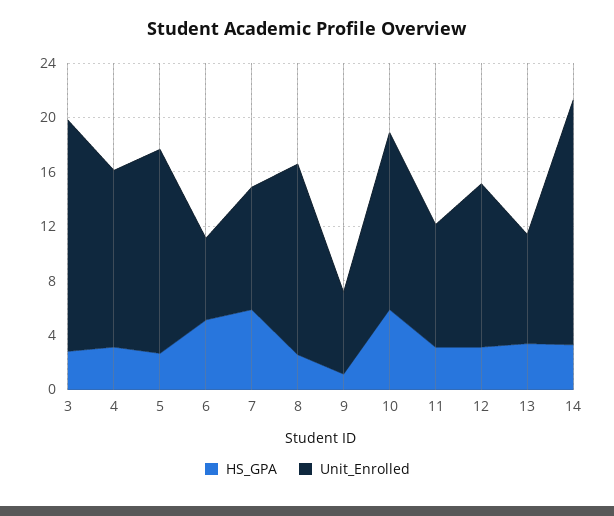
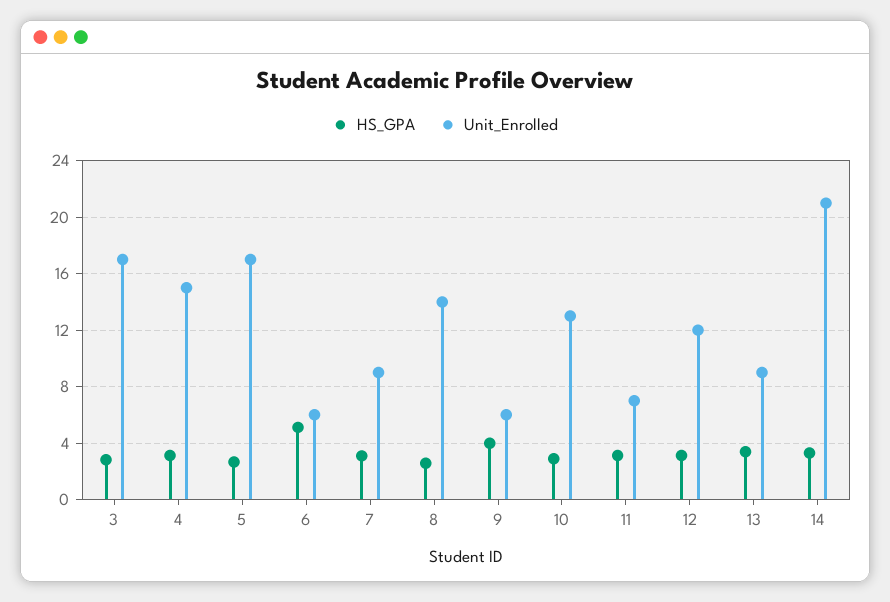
  {
    "HS_GPA": {
      "3": 3,
      "4": 3,
      "5": 2.5,
      "6": 5,
-     "7": 6,
+     "7": 3,
      "8": 2.5,
-     "9": 1,
+     "9": 4,
-     "10": 6,
+     "10": 3,
      "11": 3,
      "12": 3,
      "13": 3.5,
      "14": 3.5
    },
    "Unit_Enrolled": {
      "3": 17,
-     "4": 13,
+     "4": 15,
-     "5": 15,
+     "5": 17,
      "6": 6,
      "7": 9,
      "8": 14,
      "9": 6,
      "10": 13,
-     "11": 9,
+     "11": 7,
      "12": 12,
-     "13": 8,
+     "13": 9,
-     "14": 18
+     "14": 21
    }
  }

